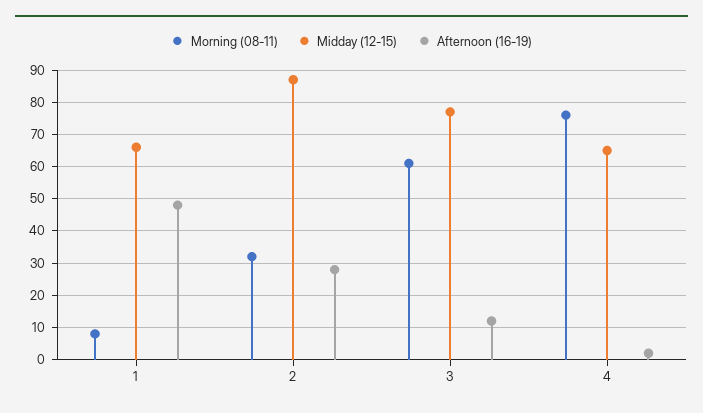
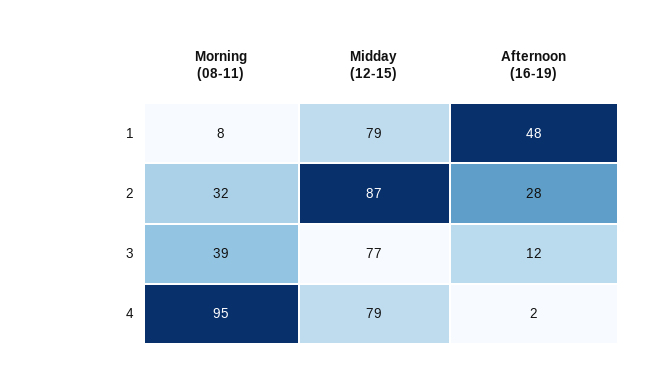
  {
    "Morning (08-11)": {
      "1": 8,
      "2": 32,
-     "3": 60,
+     "3": 39,
-     "4": 75
+     "4": 95
    },
    "Midday (12-15)": {
-     "1": 65,
+     "1": 79,
      "2": 87,
      "3": 77,
-     "4": 65
+     "4": 79
    },
    "Afternoon (16-19)": {
      "1": 48,
      "2": 28,
      "3": 12,
      "4": 2
    }
  }

